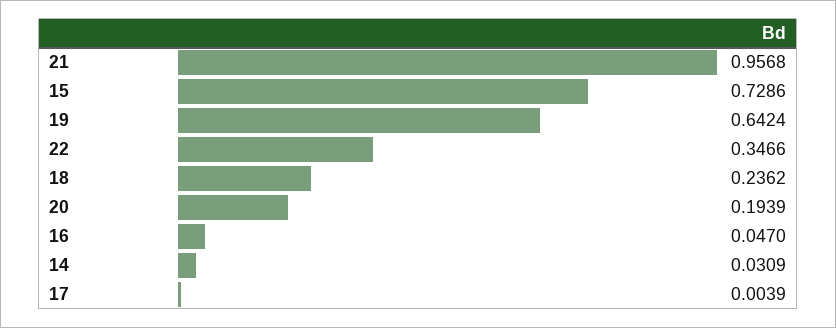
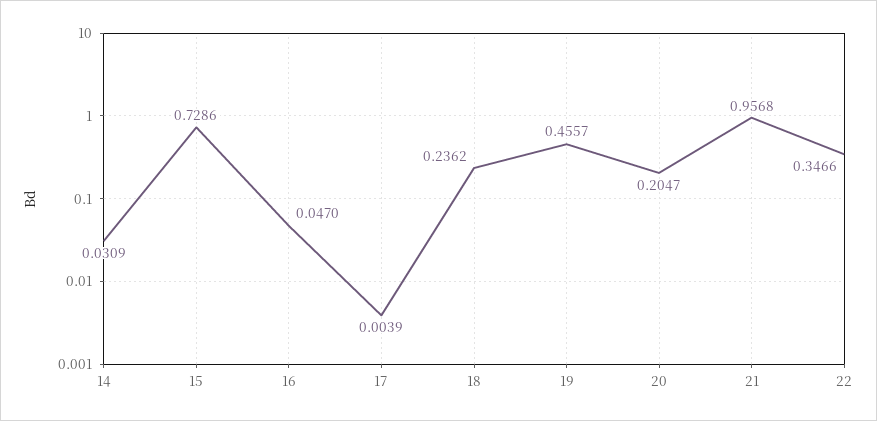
  {
    "21": 0.9568,
    "15": 0.7286,
-   "19": 0.6424,
+   "19": 0.4557,
    "22": 0.3466,
    "18": 0.2362,
-   "20": 0.1939,
+   "20": 0.2047,
    "16": 0.047,
    "14": 0.0309,
    "17": 0.0039
  }

